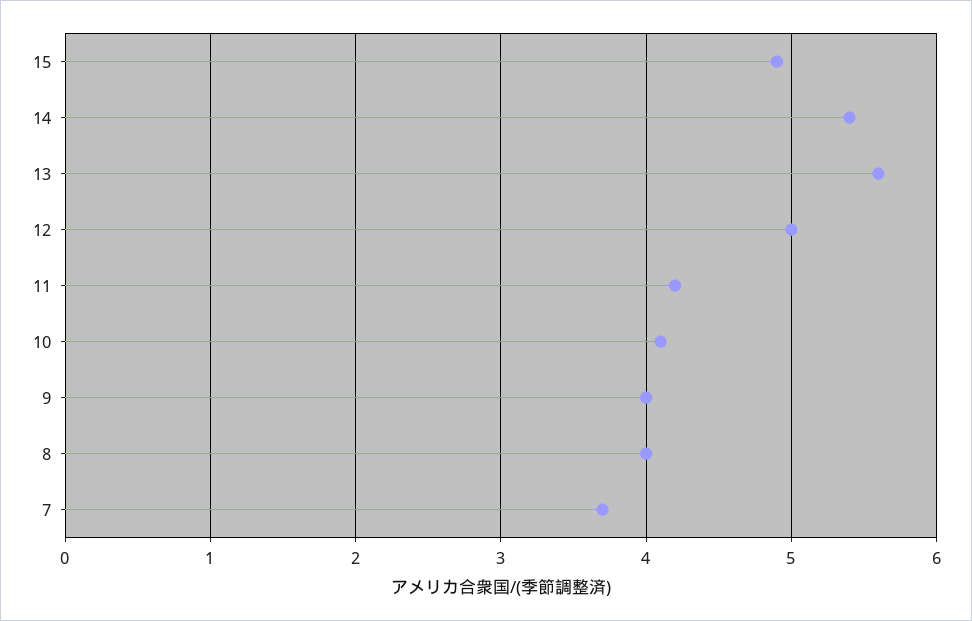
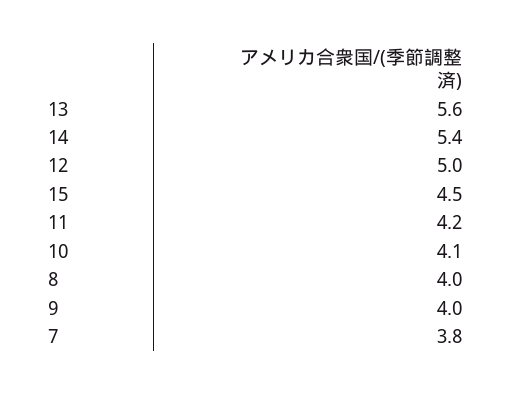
  {
-   "15": 4.9,
+   "15": 4.5,
    "14": 5.4,
    "13": 5.6,
    "12": 5,
    "11": 4.2,
    "10": 4.1,
    "9": 4,
    "8": 4,
-   "7": 3.7
+   "7": 3.8
  }

